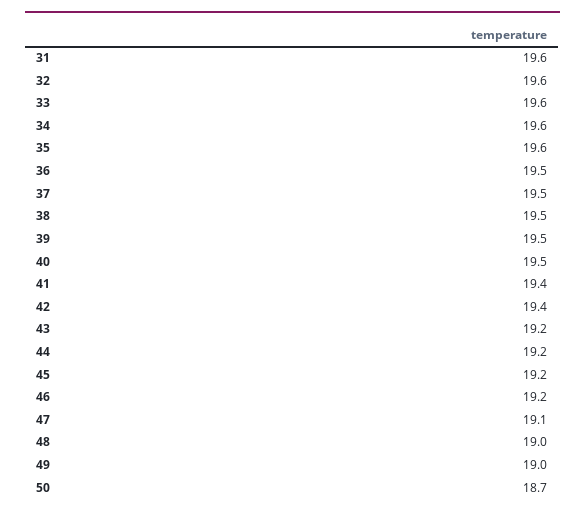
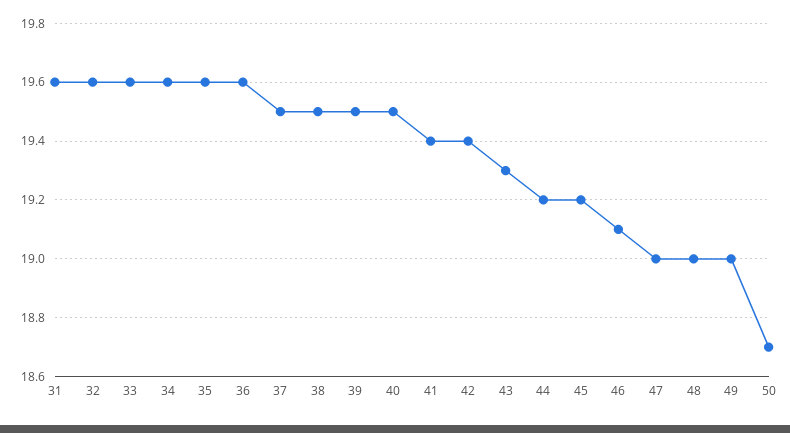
  {
    "31": 19.6,
    "32": 19.6,
    "33": 19.6,
    "34": 19.6,
    "35": 19.6,
-   "36": 19.5,
+   "36": 19.6,
    "37": 19.5,
    "38": 19.5,
    "39": 19.5,
    "40": 19.5,
    "41": 19.4,
    "42": 19.4,
-   "43": 19.2,
+   "43": 19.3,
    "44": 19.2,
    "45": 19.2,
-   "46": 19.2,
+   "46": 19.1,
-   "47": 19.1,
+   "47": 19,
    "48": 19,
    "49": 19,
    "50": 18.7
  }

